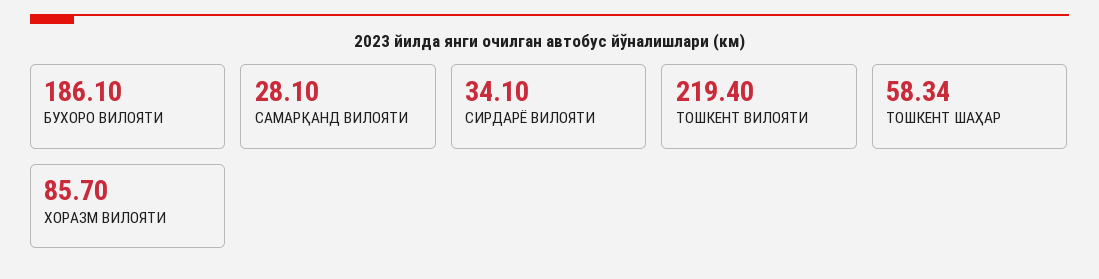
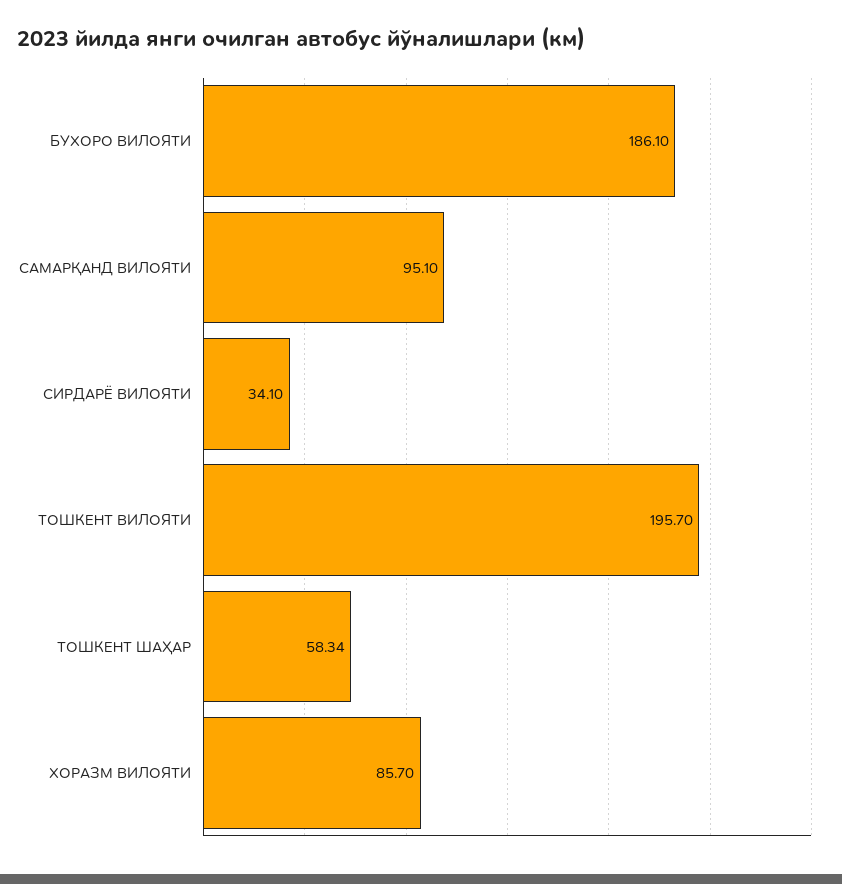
  {
    "БУХОРО ВИЛОЯТИ": 186.1,
-   "САМАРҚАНД ВИЛОЯТИ": 28.1,
+   "САМАРҚАНД ВИЛОЯТИ": 95.1,
    "СИРДАРЁ ВИЛОЯТИ": 34.1,
-   "ТОШКЕНТ ВИЛОЯТИ": 219.4,
+   "ТОШКЕНТ ВИЛОЯТИ": 195.7,
    "ТОШКЕНТ ШАҲАР": 58.34,
    "ХОРАЗМ ВИЛОЯТИ": 85.7
  }

